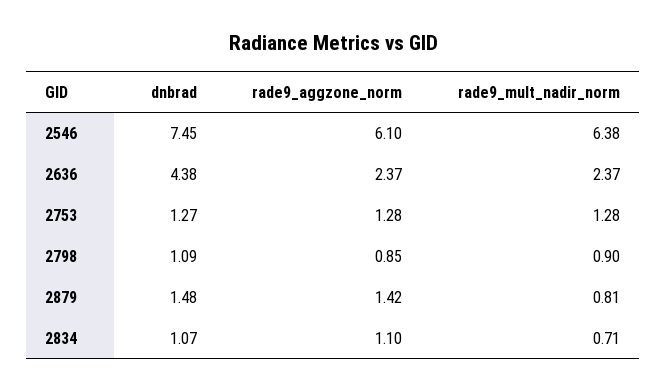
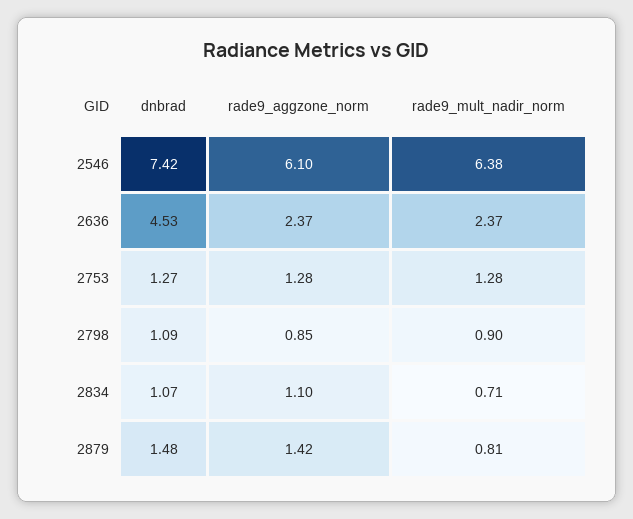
  {
    "dnbrad": {
-     "2546": 7.45,
+     "2546": 7.42,
-     "2636": 4.38,
+     "2636": 4.53,
      "2753": 1.27,
      "2798": 1.09,
      "2879": 1.48,
      "2834": 1.07
    },
    "rade9_aggzone_norm": {
      "2546": 6.1,
      "2636": 2.37,
      "2753": 1.28,
      "2798": 0.85,
      "2879": 1.42,
      "2834": 1.1
    },
    "rade9_mult_nadir_norm": {
      "2546": 6.38,
      "2636": 2.37,
      "2753": 1.28,
      "2798": 0.9,
      "2879": 0.81,
      "2834": 0.71
    }
  }

